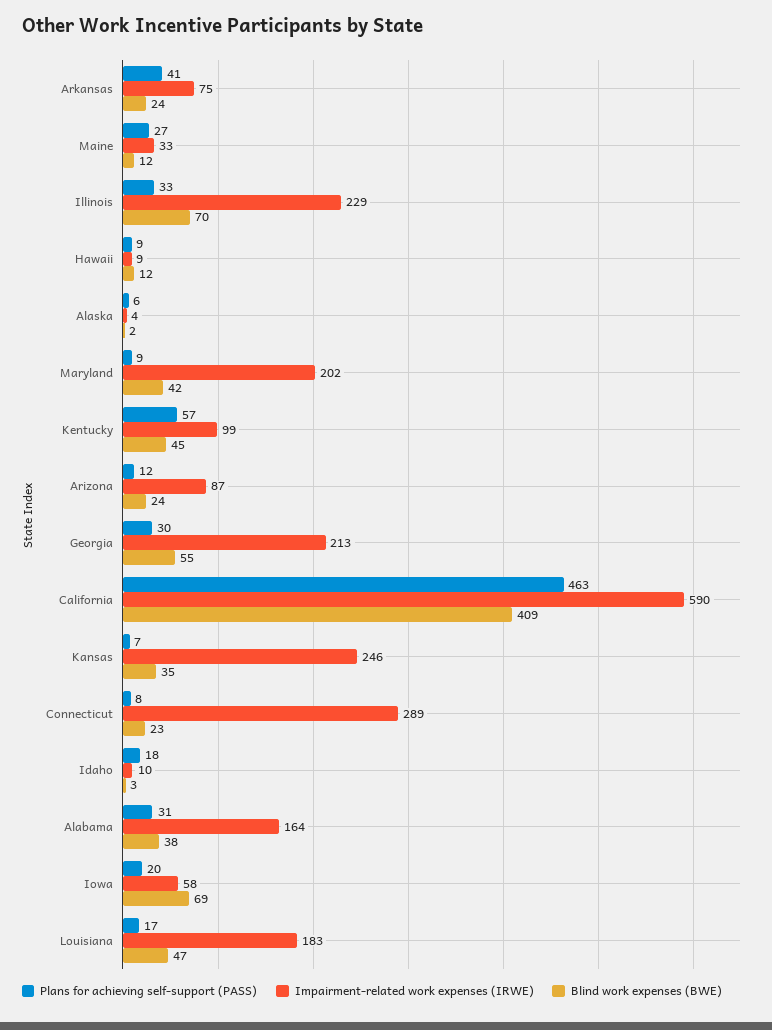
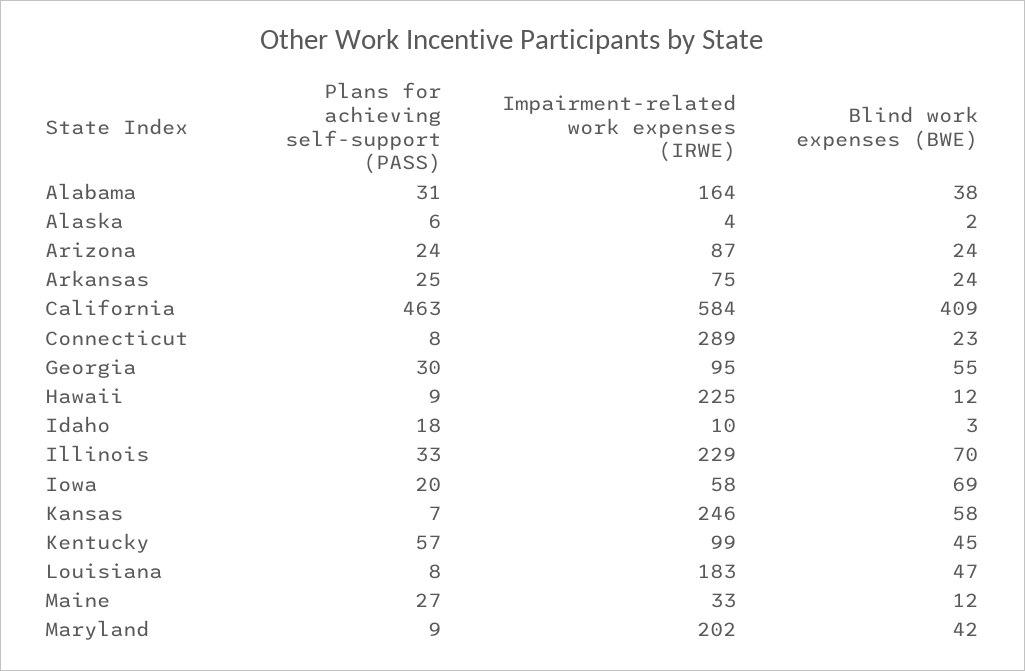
  {
    "Plans for achieving self-support (PASS)": {
-     "Arkansas": 41,
+     "Arkansas": 25,
      "Maine": 27,
      "Illinois": 33,
      "Hawaii": 9,
      "Alaska": 6,
      "Maryland": 9,
      "Kentucky": 57,
-     "Arizona": 12,
+     "Arizona": 24,
      "Georgia": 30,
      "California": 463,
      "Kansas": 7,
      "Connecticut": 8,
      "Idaho": 18,
      "Alabama": 31,
      "Iowa": 20,
-     "Louisiana": 17
+     "Louisiana": 8
    },
    "Impairment-related work expenses (IRWE)": {
      "Arkansas": 75,
      "Maine": 33,
      "Illinois": 229,
-     "Hawaii": 9,
+     "Hawaii": 225,
      "Alaska": 4,
      "Maryland": 202,
      "Kentucky": 99,
      "Arizona": 87,
-     "Georgia": 213,
+     "Georgia": 95,
-     "California": 590,
+     "California": 584,
      "Kansas": 246,
      "Connecticut": 289,
      "Idaho": 10,
      "Alabama": 164,
      "Iowa": 58,
      "Louisiana": 183
    },
    "Blind work expenses (BWE)": {
      "Arkansas": 24,
      "Maine": 12,
      "Illinois": 70,
      "Hawaii": 12,
      "Alaska": 2,
      "Maryland": 42,
      "Kentucky": 45,
      "Arizona": 24,
      "Georgia": 55,
      "California": 409,
-     "Kansas": 35,
+     "Kansas": 58,
      "Connecticut": 23,
      "Idaho": 3,
      "Alabama": 38,
      "Iowa": 69,
      "Louisiana": 47
    }
  }

